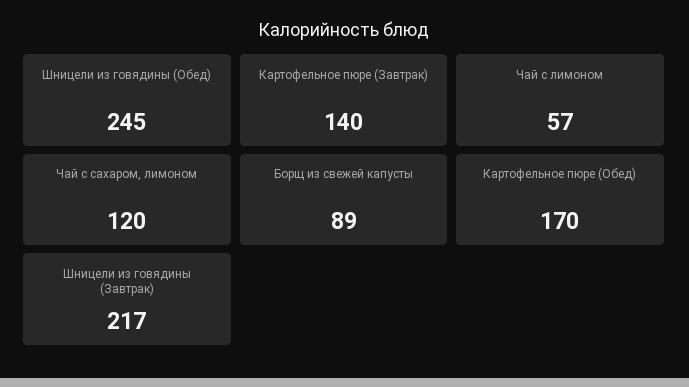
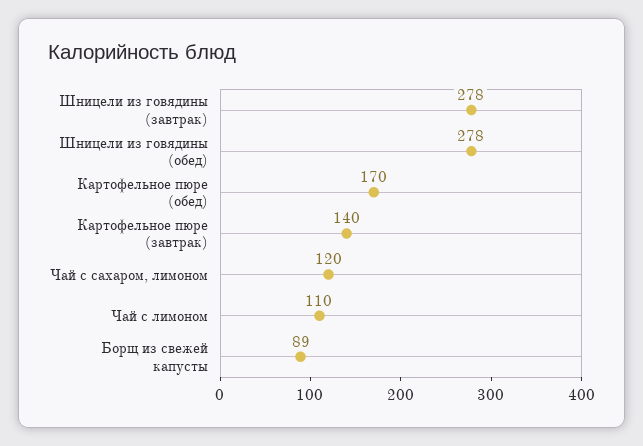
  {
-   "Шницели из говядины (Обед)": 245,
+   "Шницели из говядины (Обед)": 278,
    "Картофельное пюре (Завтрак)": 140,
-   "Чай с лимоном": 57,
+   "Чай с лимоном": 110,
    "Чай с сахаром, лимоном": 120,
    "Борщ из свежей капусты": 89,
    "Картофельное пюре (Обед)": 170,
-   "Шницели из говядины (Завтрак)": 217
+   "Шницели из говядины (Завтрак)": 278
  }

